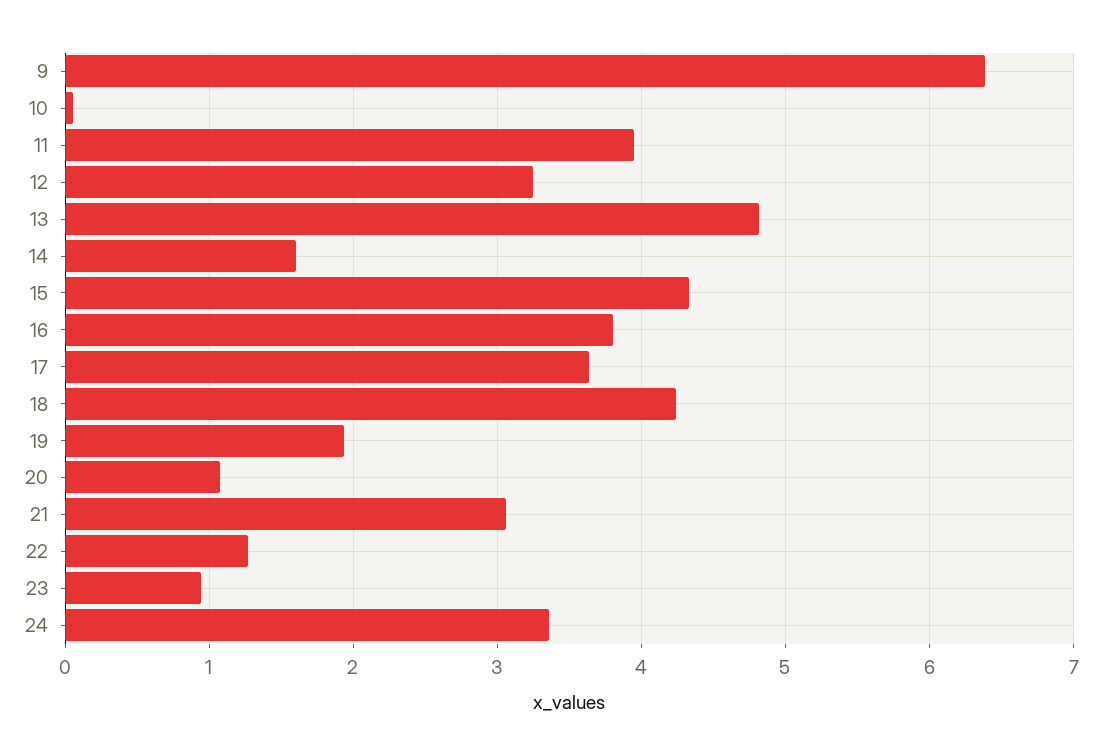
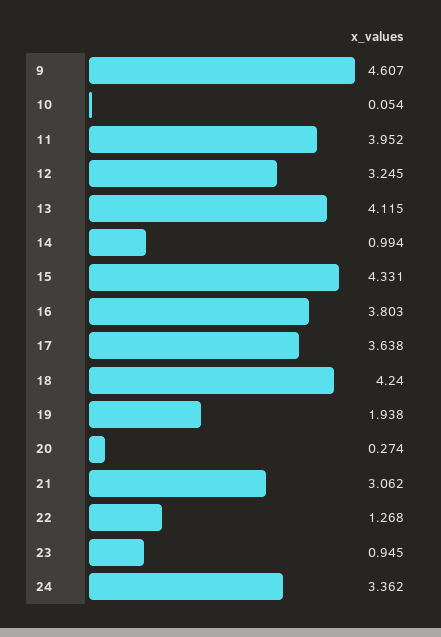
  {
-   "9": 6.4,
+   "9": 4.607,
    "10": 0.054,
    "11": 3.952,
    "12": 3.245,
-   "13": 4.8,
+   "13": 4.115,
-   "14": 1.6,
+   "14": 0.994,
    "15": 4.331,
    "16": 3.803,
    "17": 3.638,
    "18": 4.24,
    "19": 1.938,
-   "20": 1.1,
+   "20": 0.274,
    "21": 3.062,
    "22": 1.268,
    "23": 0.945,
    "24": 3.362
  }

